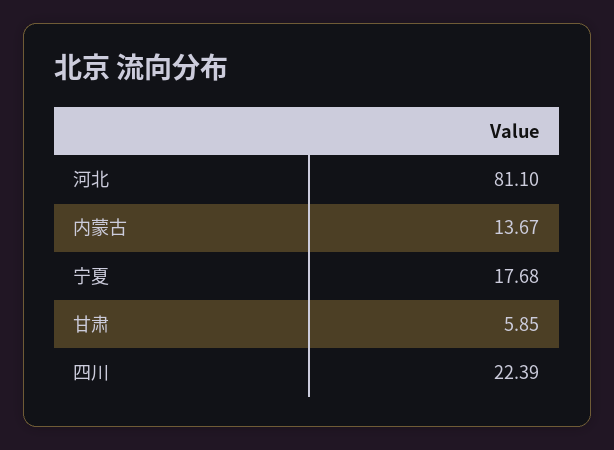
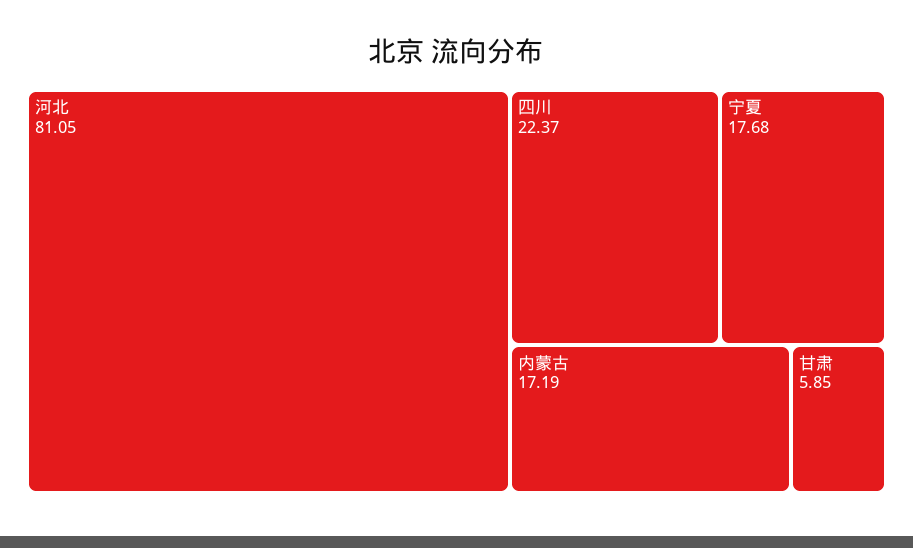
  {
-   "河北": 81.1,
+   "河北": 81.05,
-   "内蒙古": 13.67,
+   "内蒙古": 17.19,
    "宁夏": 17.68,
    "甘肃": 5.85,
-   "四川": 22.39
+   "四川": 22.37
  }

